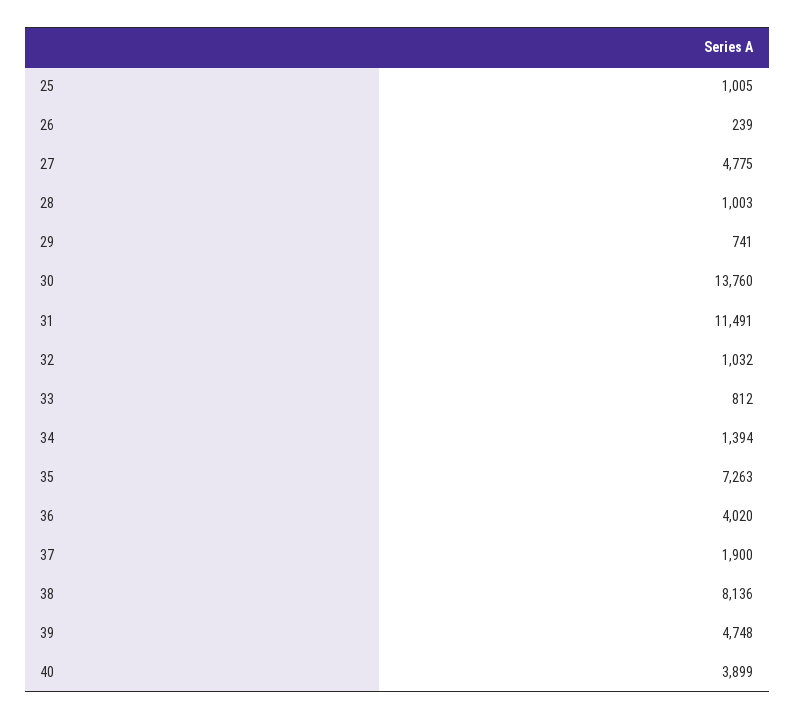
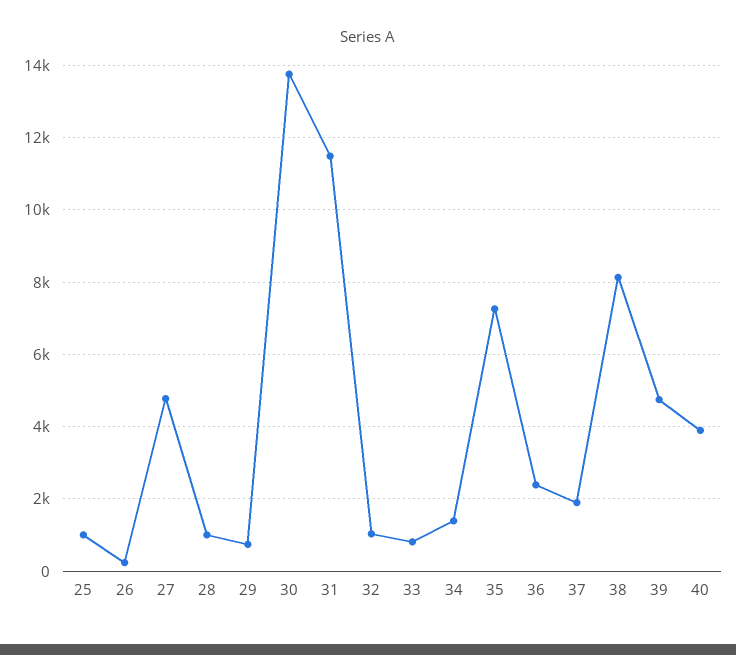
  {
    "25": 1005,
    "26": 239,
    "27": 4775,
    "28": 1003,
    "29": 741,
    "30": 13760,
    "31": 11491,
    "32": 1032,
    "33": 812,
    "34": 1394,
    "35": 7263,
-   "36": 4020,
+   "36": 2400,
    "37": 1900,
    "38": 8136,
    "39": 4748,
    "40": 3899
  }

